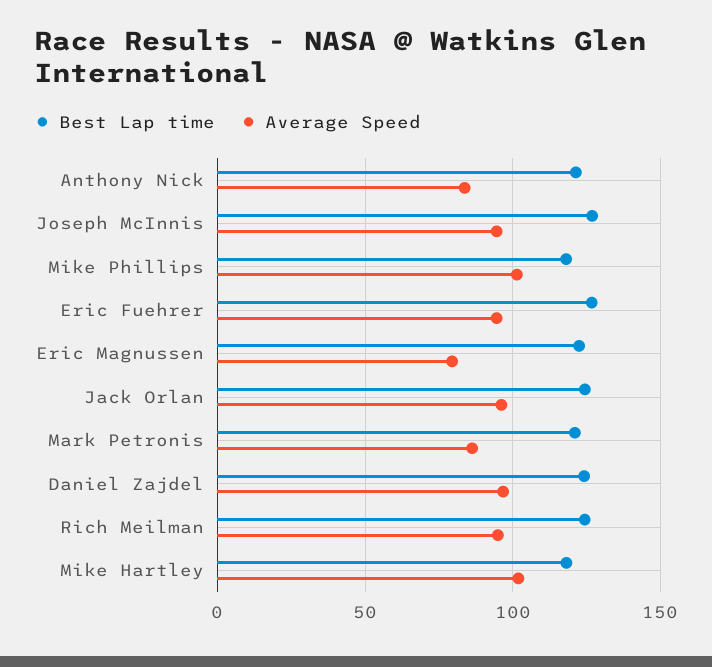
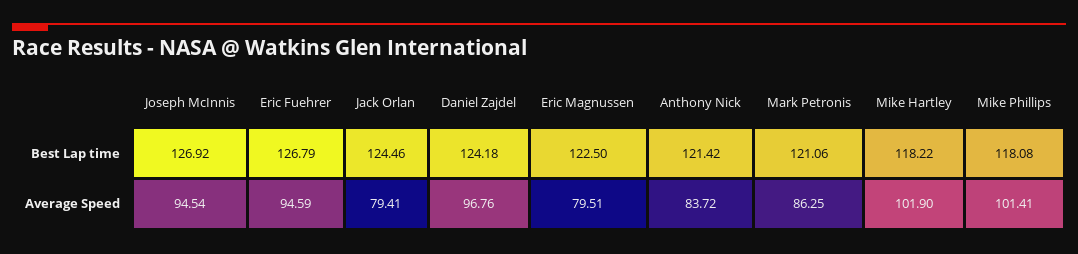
  {
    "Best Lap time": {
      "Anthony Nick": 121.42,
      "Joseph McInnis": 126.92,
      "Mike Phillips": 118.08,
      "Eric Fuehrer": 126.79,
      "Eric Magnussen": 122.5,
      "Jack Orlan": 124.46,
      "Mark Petronis": 121.06,
      "Daniel Zajdel": 124.18,
-     "Rich Meilman": 125,
      "Mike Hartley": 118.22
    },
    "Average Speed": {
      "Anthony Nick": 83.72,
      "Joseph McInnis": 94.54,
      "Mike Phillips": 101.41,
      "Eric Fuehrer": 94.59,
      "Eric Magnussen": 79.51,
-     "Jack Orlan": 95,
+     "Jack Orlan": 79.41,
      "Mark Petronis": 86.25,
      "Daniel Zajdel": 96.76,
-     "Rich Meilman": 95,
      "Mike Hartley": 101.9
    }
  }

